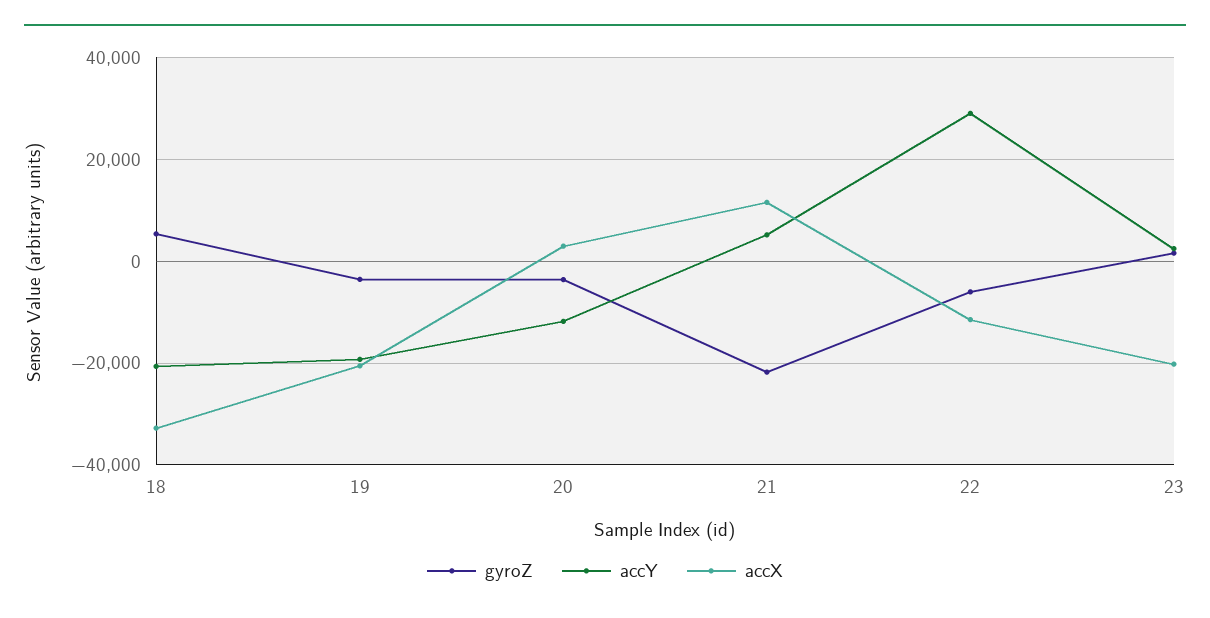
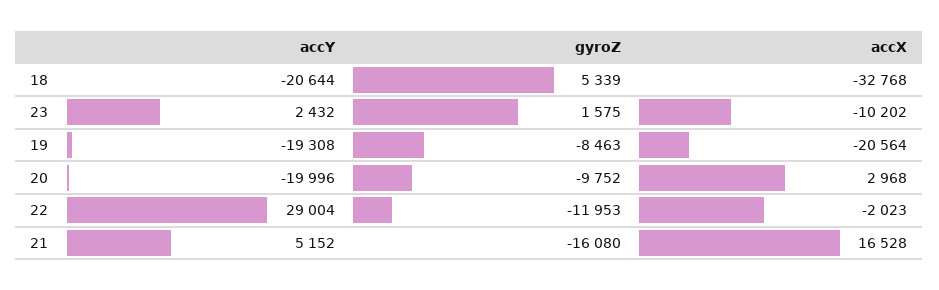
  {
    "gyroZ": {
      "18": 5339,
-     "19": -4000,
+     "19": -8463,
-     "20": -4000,
+     "20": -9752,
-     "21": -22000,
+     "21": -16080,
-     "22": -6000,
+     "22": -11953,
      "23": 1575
    },
    "accY": {
      "18": -20644,
      "19": -19308,
-     "20": -12000,
+     "20": -19996,
      "21": 5152,
      "22": 29004,
      "23": 2432
    },
    "accX": {
      "18": -32768,
      "19": -20564,
      "20": 2968,
-     "21": 12000,
+     "21": 16528,
-     "22": -12000,
+     "22": -2023,
-     "23": -20000
+     "23": -10202
    }
  }

